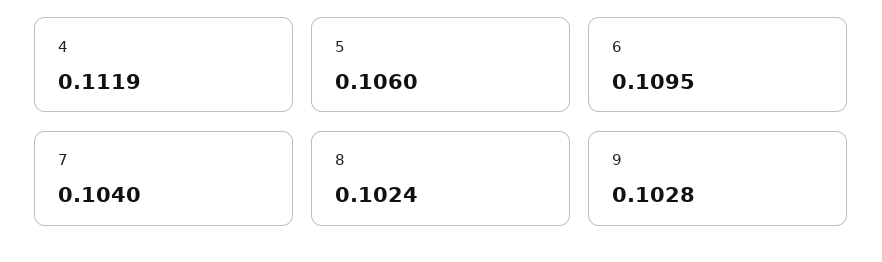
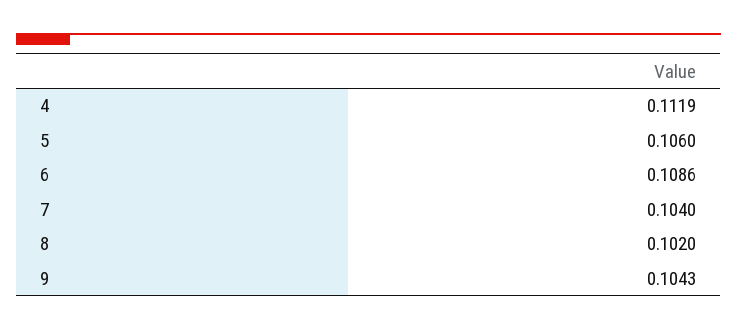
  {
    "4": 0.1119,
    "5": 0.106,
-   "6": 0.1095,
+   "6": 0.1086,
    "7": 0.104,
-   "8": 0.1024,
+   "8": 0.102,
-   "9": 0.1028
+   "9": 0.1043
  }

